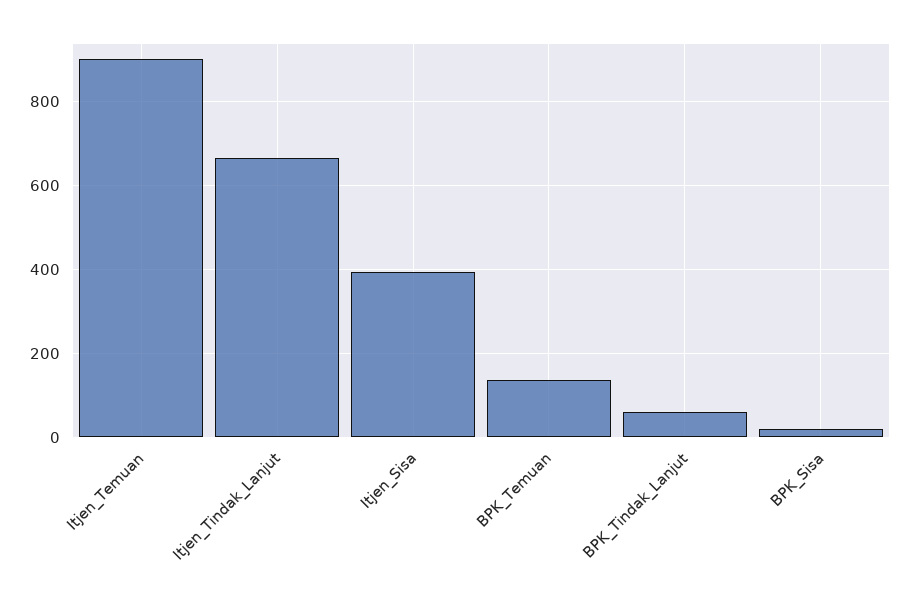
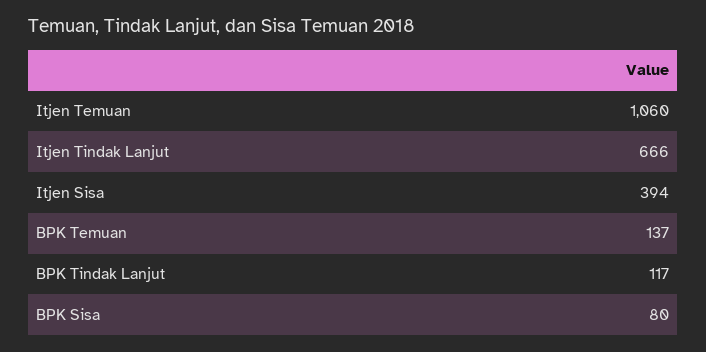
  {
-   "Itjen_Temuan": 900,
+   "Itjen_Temuan": 1060,
    "Itjen_Tindak_Lanjut": 666,
    "Itjen_Sisa": 394,
    "BPK_Temuan": 137,
-   "BPK_Tindak_Lanjut": 60,
+   "BPK_Tindak_Lanjut": 117,
-   "BPK_Sisa": 20
+   "BPK_Sisa": 80
  }

